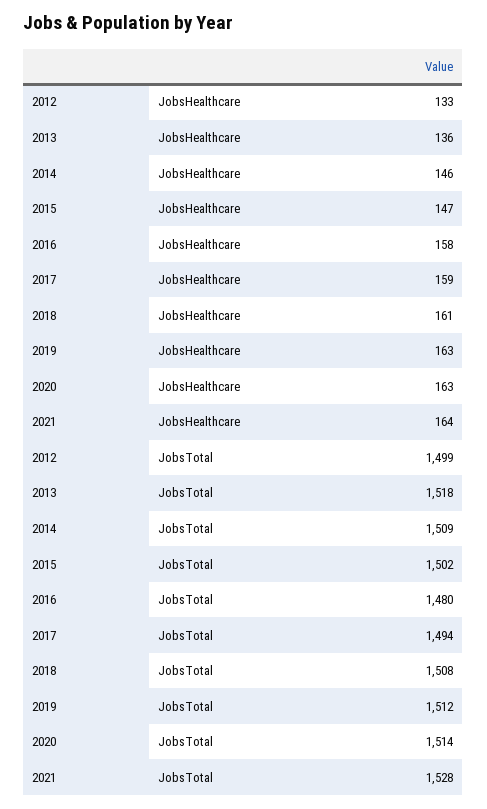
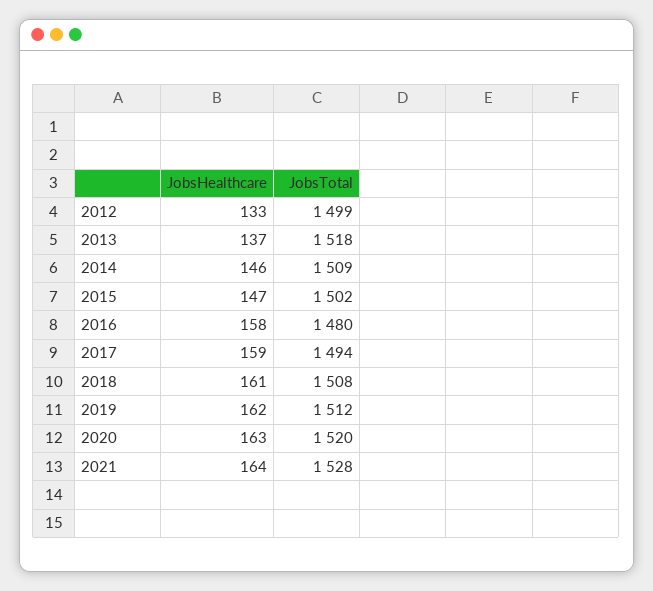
  {
    "2012": {
      "JobsHealthcare": 133,
      "JobsTotal": 1499
    },
    "2013": {
-     "JobsHealthcare": 136,
+     "JobsHealthcare": 137,
      "JobsTotal": 1518
    },
    "2014": {
      "JobsHealthcare": 146,
      "JobsTotal": 1509
    },
    "2015": {
      "JobsHealthcare": 147,
      "JobsTotal": 1502
    },
    "2016": {
      "JobsHealthcare": 158,
      "JobsTotal": 1480
    },
    "2017": {
      "JobsHealthcare": 159,
      "JobsTotal": 1494
    },
    "2018": {
      "JobsHealthcare": 161,
      "JobsTotal": 1508
    },
    "2019": {
-     "JobsHealthcare": 163,
+     "JobsHealthcare": 162,
      "JobsTotal": 1512
    },
    "2020": {
      "JobsHealthcare": 163,
-     "JobsTotal": 1514
+     "JobsTotal": 1520
    },
    "2021": {
      "JobsHealthcare": 164,
      "JobsTotal": 1528
    }
  }

